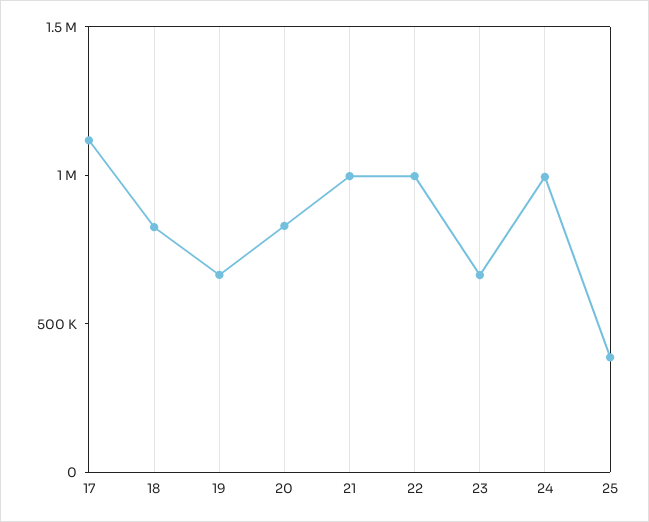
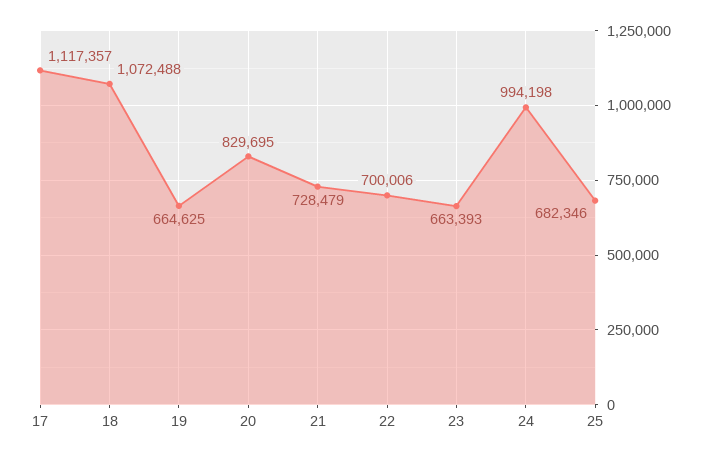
  {
    "17": 1117357,
-   "18": 800000,
+   "18": 1072488,
    "19": 664625,
    "20": 829695,
-   "21": 1000000,
+   "21": 728479,
-   "22": 1000000,
+   "22": 700006,
    "23": 663393,
    "24": 994198,
-   "25": 400000
+   "25": 682346
  }

